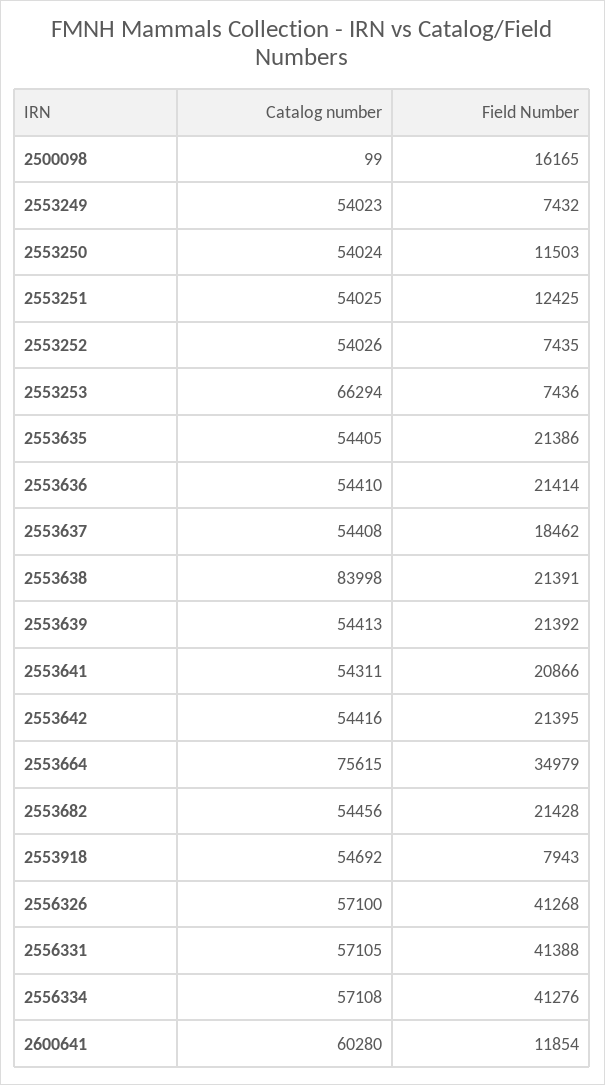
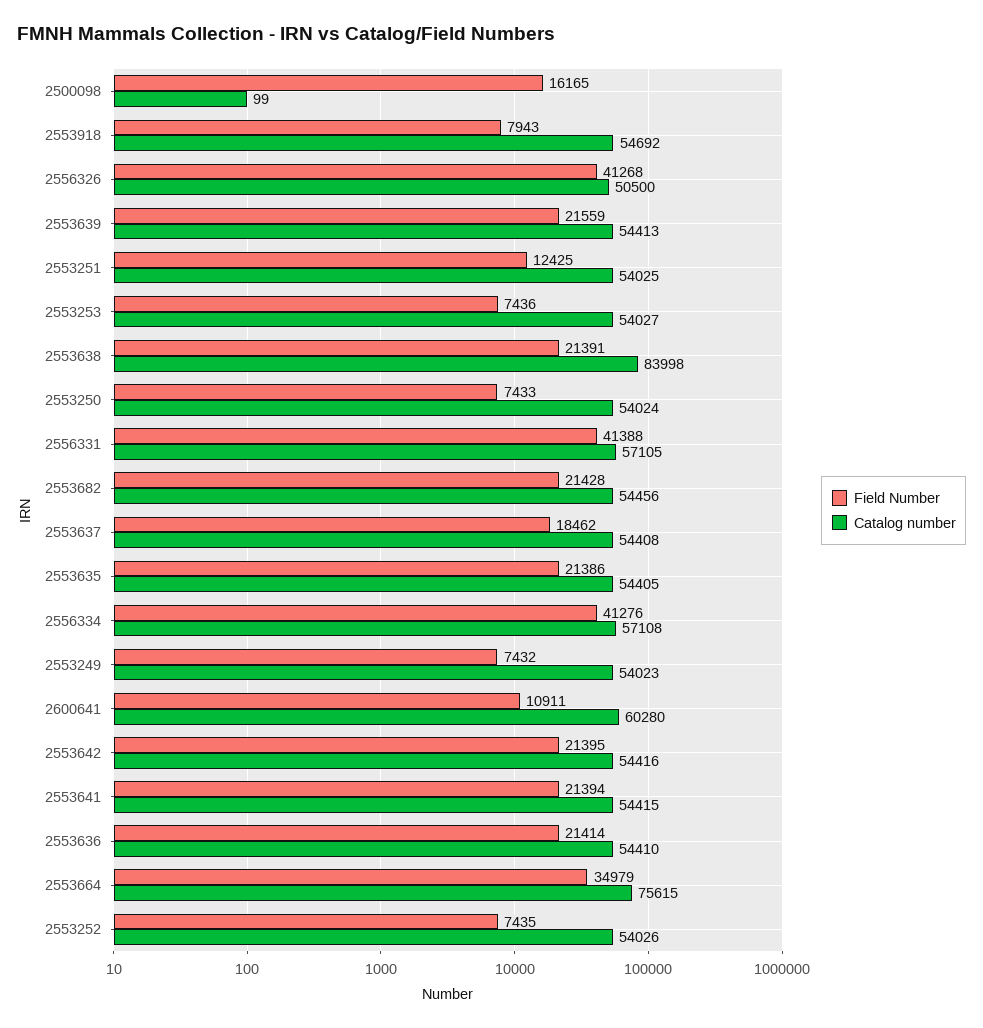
  {
    "Catalog number": {
      "2500098": 99,
      "2553249": 54023,
      "2553250": 54024,
      "2553251": 54025,
      "2553252": 54026,
-     "2553253": 66294,
+     "2553253": 54027,
      "2553635": 54405,
      "2553636": 54410,
      "2553637": 54408,
      "2553638": 83998,
      "2553639": 54413,
-     "2553641": 54311,
+     "2553641": 54415,
      "2553642": 54416,
      "2553664": 75615,
      "2553682": 54456,
      "2553918": 54692,
-     "2556326": 57100,
+     "2556326": 50500,
      "2556331": 57105,
      "2556334": 57108,
      "2600641": 60280
    },
    "Field Number": {
      "2500098": 16165,
      "2553249": 7432,
-     "2553250": 11503,
+     "2553250": 7433,
      "2553251": 12425,
      "2553252": 7435,
      "2553253": 7436,
      "2553635": 21386,
      "2553636": 21414,
      "2553637": 18462,
      "2553638": 21391,
-     "2553639": 21392,
+     "2553639": 21559,
-     "2553641": 20866,
+     "2553641": 21394,
      "2553642": 21395,
      "2553664": 34979,
      "2553682": 21428,
      "2553918": 7943,
      "2556326": 41268,
      "2556331": 41388,
      "2556334": 41276,
-     "2600641": 11854
+     "2600641": 10911
    }
  }

